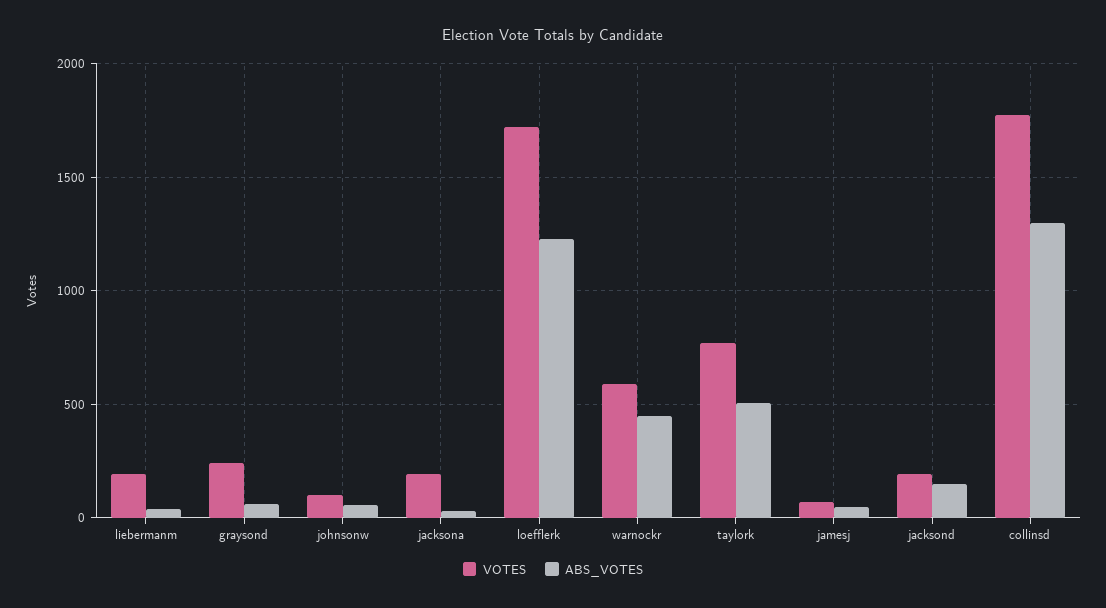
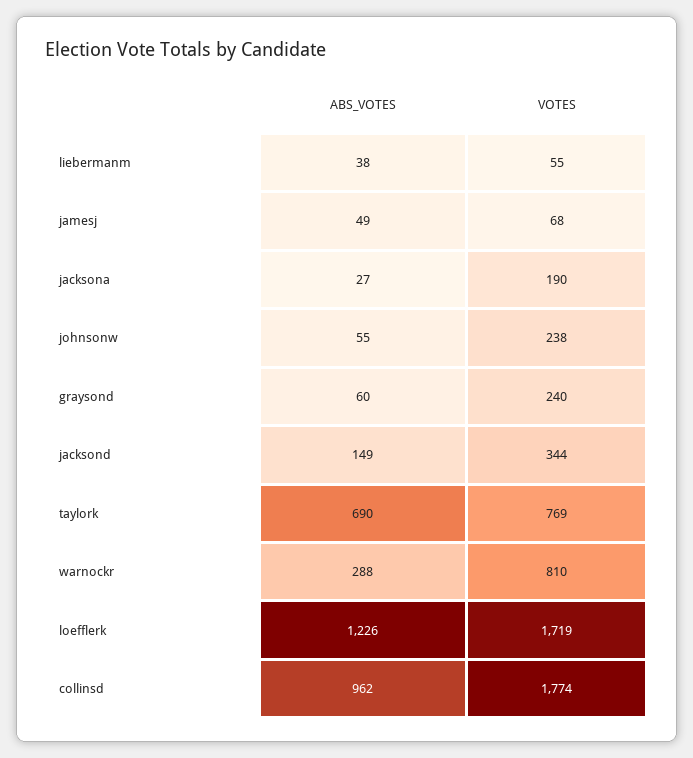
  {
    "VOTES": {
-     "liebermanm": 200,
+     "liebermanm": 55,
      "graysond": 240,
-     "johnsonw": 100,
+     "johnsonw": 238,
      "jacksona": 190,
      "loefflerk": 1719,
-     "warnockr": 600,
+     "warnockr": 810,
      "taylork": 769,
      "jamesj": 68,
-     "jacksond": 200,
+     "jacksond": 344,
      "collinsd": 1774
    },
    "ABS_VOTES": {
      "liebermanm": 38,
      "graysond": 60,
      "johnsonw": 55,
      "jacksona": 27,
      "loefflerk": 1226,
-     "warnockr": 450,
+     "warnockr": 288,
-     "taylork": 500,
+     "taylork": 690,
      "jamesj": 49,
      "jacksond": 149,
-     "collinsd": 1300
+     "collinsd": 962
    }
  }

